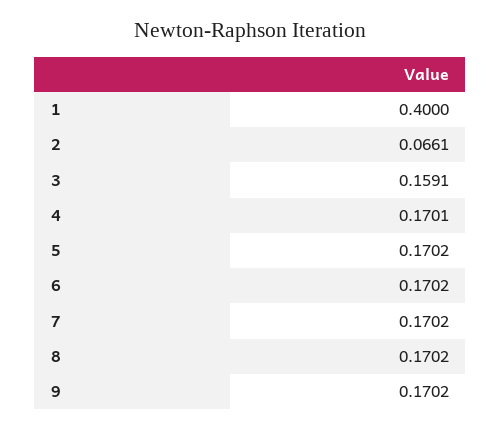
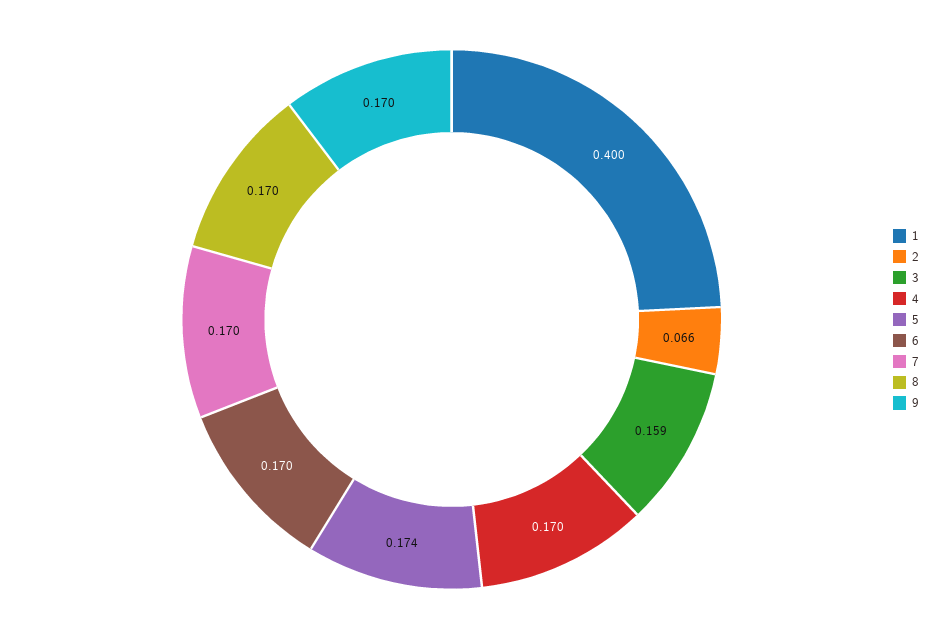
  {
    "1": 0.4,
    "2": 0.0661,
    "3": 0.1591,
    "4": 0.1701,
-   "5": 0.1702,
+   "5": 0.174,
    "6": 0.1702,
    "7": 0.1702,
    "8": 0.1702,
    "9": 0.1702
  }

